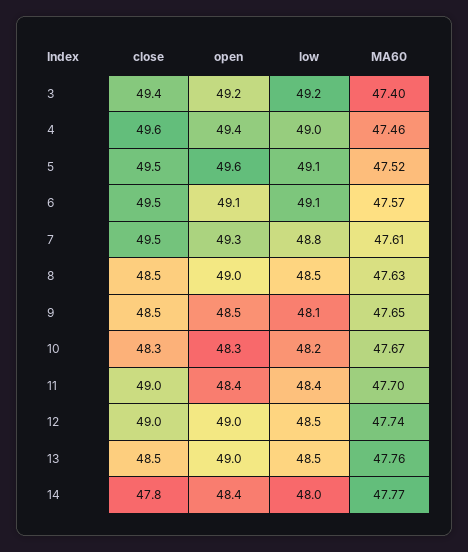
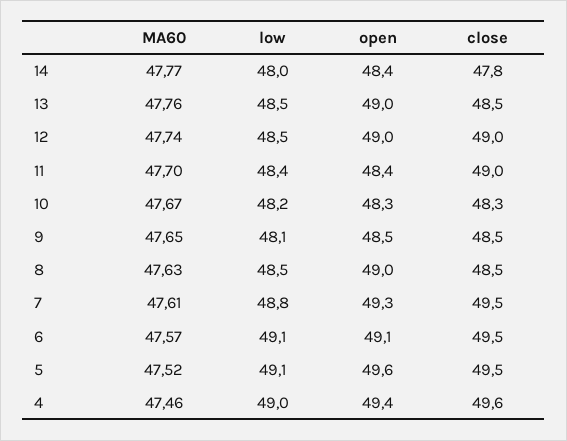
  {
    "close": {
-     "3": 49.4,
      "4": 49.6,
      "5": 49.5,
      "6": 49.5,
      "7": 49.5,
      "8": 48.5,
      "9": 48.5,
      "10": 48.3,
      "11": 49,
      "12": 49,
      "13": 48.5,
      "14": 47.8
    },
    "open": {
-     "3": 49.2,
      "4": 49.4,
      "5": 49.6,
      "6": 49.1,
      "7": 49.3,
      "8": 49,
      "9": 48.5,
      "10": 48.3,
      "11": 48.4,
      "12": 49,
      "13": 49,
      "14": 48.4
    },
    "low": {
-     "3": 49.2,
      "4": 49,
      "5": 49.1,
      "6": 49.1,
      "7": 48.8,
      "8": 48.5,
      "9": 48.1,
      "10": 48.2,
      "11": 48.4,
      "12": 48.5,
      "13": 48.5,
      "14": 48
    },
    "MA60": {
-     "3": 47.4,
      "4": 47.46,
      "5": 47.52,
      "6": 47.57,
      "7": 47.61,
      "8": 47.63,
      "9": 47.65,
      "10": 47.67,
      "11": 47.7,
      "12": 47.74,
      "13": 47.76,
      "14": 47.77
    }
  }

